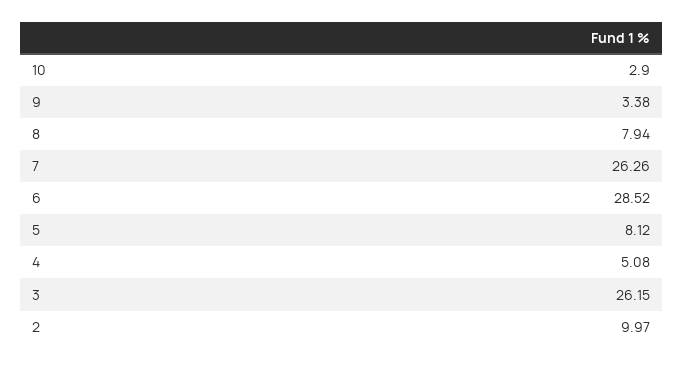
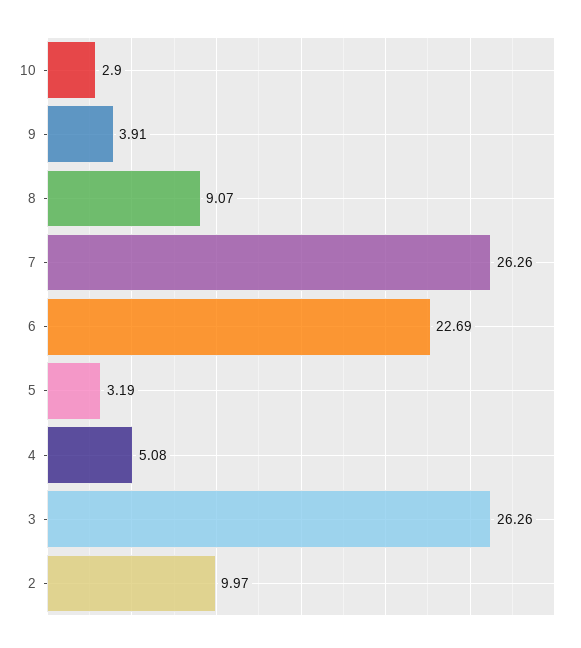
  {
    "10": 2.9,
-   "9": 3.38,
+   "9": 3.91,
-   "8": 7.94,
+   "8": 9.07,
    "7": 26.26,
-   "6": 28.52,
+   "6": 22.69,
-   "5": 8.12,
+   "5": 3.19,
    "4": 5.08,
-   "3": 26.15,
+   "3": 26.26,
    "2": 9.97
  }

